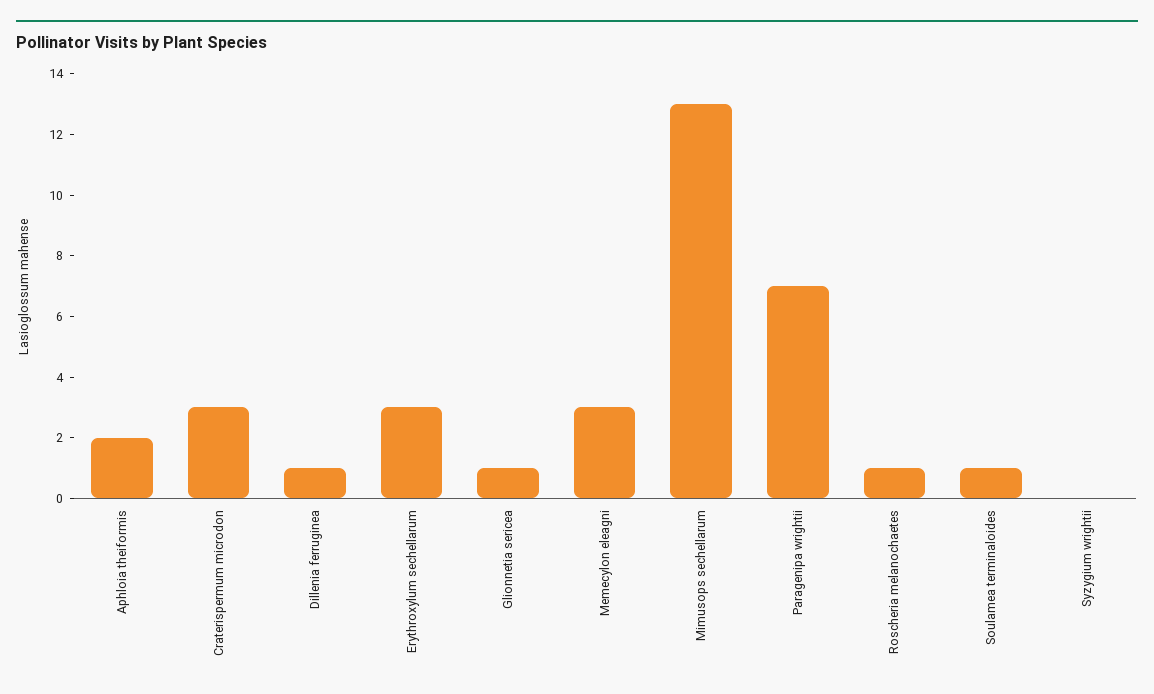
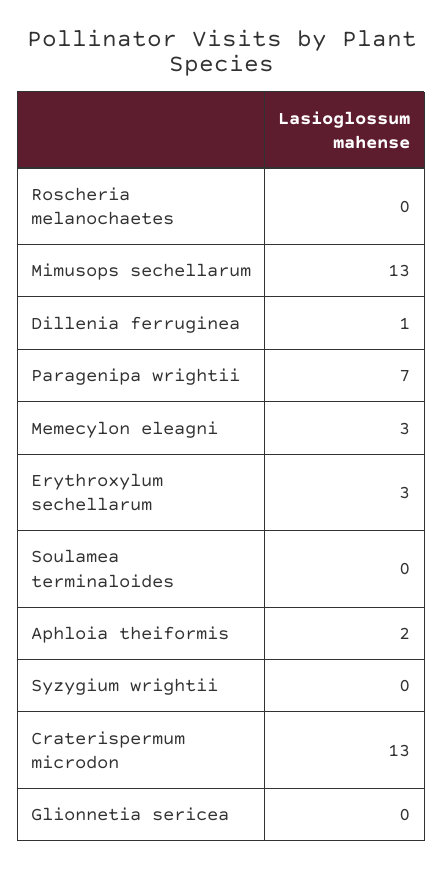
  {
    "Aphloia theiformis": 2,
-   "Craterispermum microdon": 3,
+   "Craterispermum microdon": 13,
    "Dillenia ferruginea": 1,
    "Erythroxylum sechellarum": 3,
-   "Glionnetia sericea": 1,
+   "Glionnetia sericea": 0,
    "Memecylon eleagni": 3,
    "Mimusops sechellarum": 13,
    "Paragenipa wrightii": 7,
-   "Roscheria melanochaetes": 1,
+   "Roscheria melanochaetes": 0,
-   "Soulamea terminaloides": 1,
+   "Soulamea terminaloides": 0,
    "Syzygium wrightii": 0
  }

